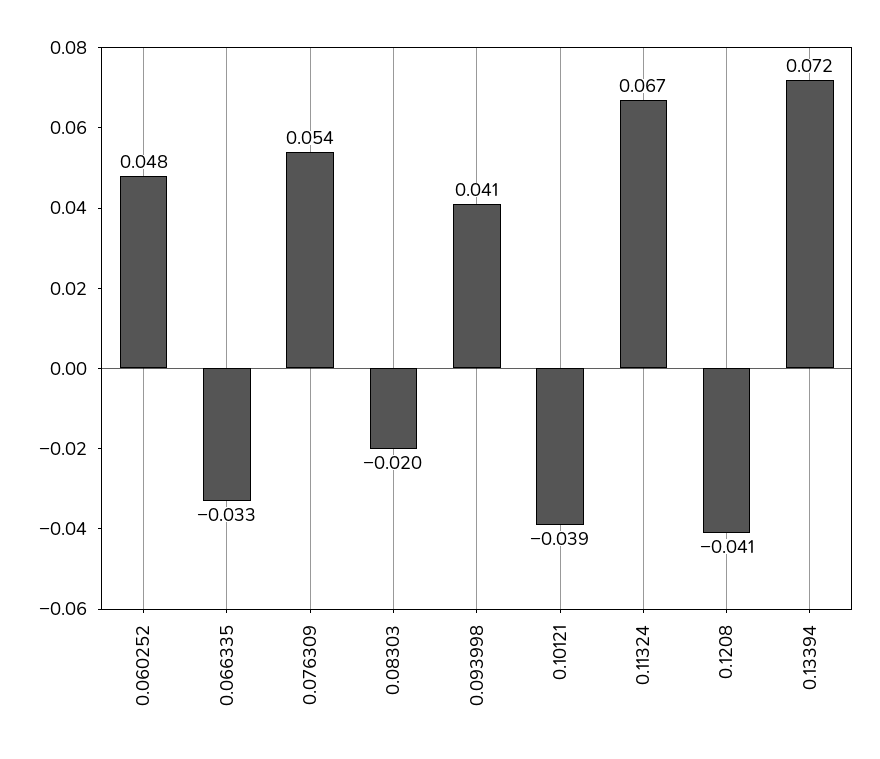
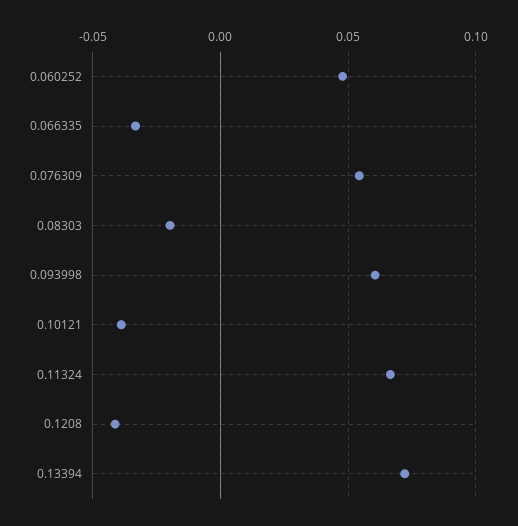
  {
    "0.060252": 0.048,
    "0.066335": -0.033,
    "0.076309": 0.054,
    "0.08303": -0.02,
-   "0.093998": 0.041,
+   "0.093998": 0.06,
    "0.10121": -0.039,
    "0.11324": 0.067,
    "0.1208": -0.041,
    "0.13394": 0.072
  }

